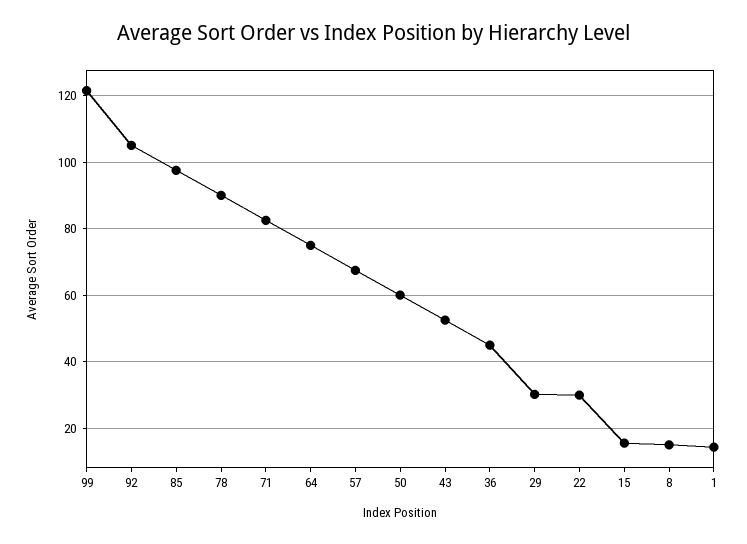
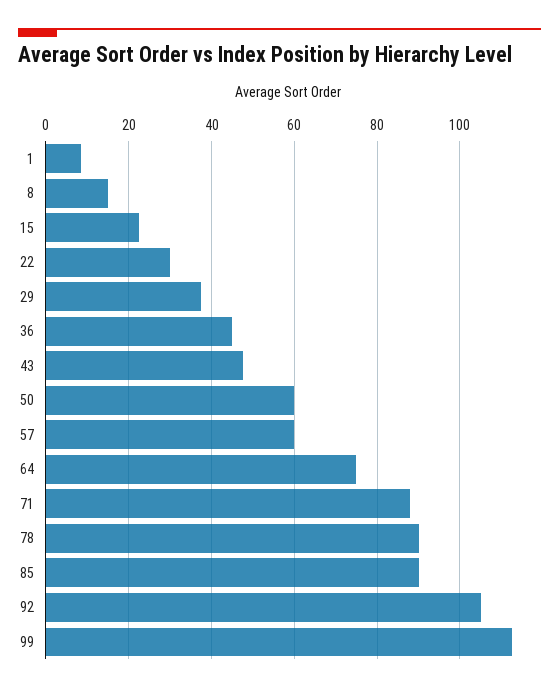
  {
-   "99": 122,
+   "99": 112,
    "92": 106,
-   "85": 98,
+   "85": 90,
    "78": 90,
-   "71": 82,
+   "71": 88,
    "64": 76,
-   "57": 68,
+   "57": 60,
    "50": 60,
-   "43": 52,
+   "43": 48,
    "36": 46,
-   "29": 30,
+   "29": 38,
    "22": 30,
-   "15": 16,
+   "15": 22,
    "8": 16,
-   "1": 14
+   "1": 8
  }

